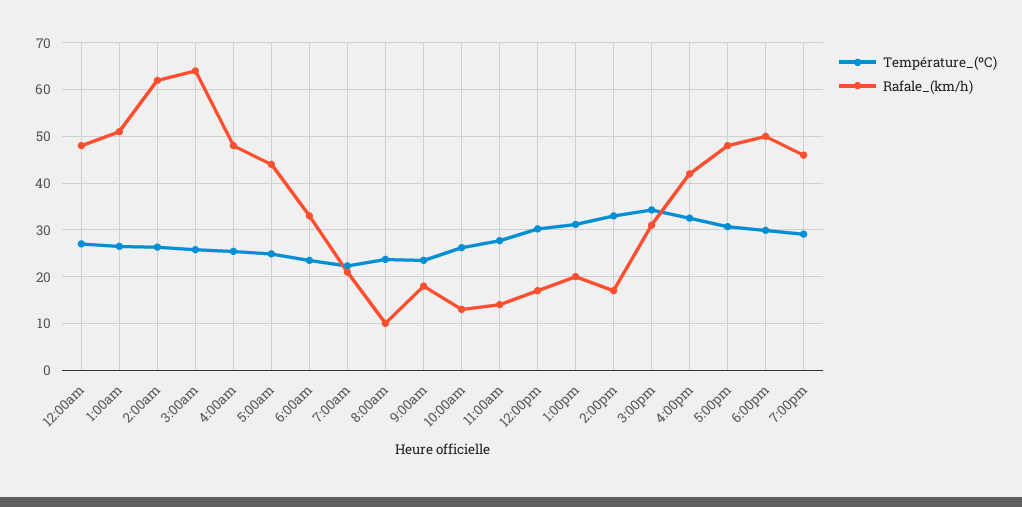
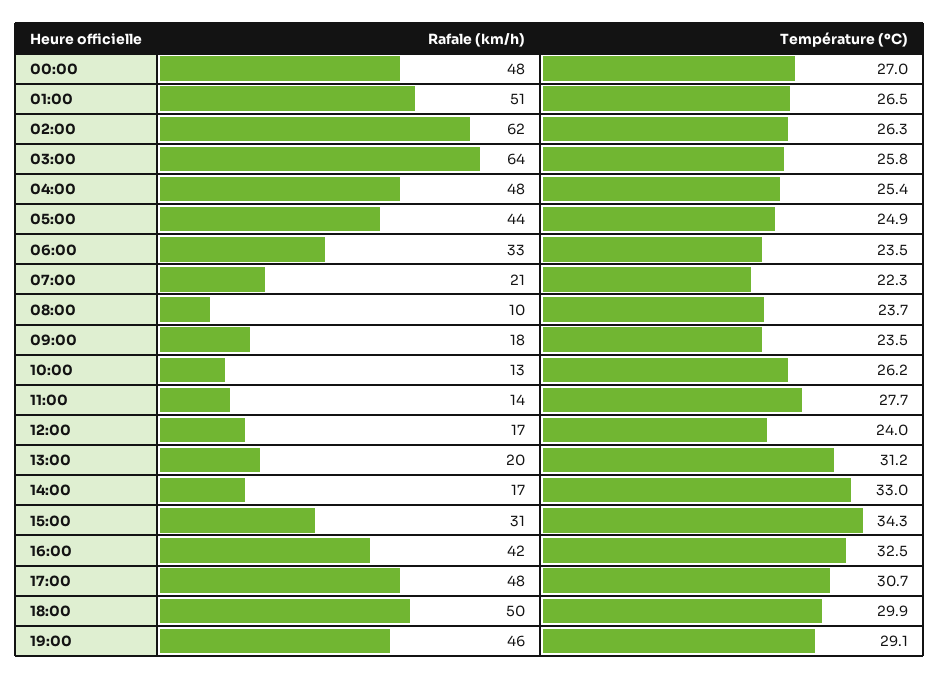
  {
    "Température_(ºC)": {
      "12:00am": 27,
      "1:00am": 26.5,
      "2:00am": 26.3,
      "3:00am": 25.8,
      "4:00am": 25.4,
      "5:00am": 24.9,
      "6:00am": 23.5,
      "7:00am": 22.3,
      "8:00am": 23.7,
      "9:00am": 23.5,
      "10:00am": 26.2,
      "11:00am": 27.7,
-     "12:00pm": 30,
+     "12:00pm": 24,
      "1:00pm": 31.2,
      "2:00pm": 33,
      "3:00pm": 34.3,
      "4:00pm": 32.5,
      "5:00pm": 30.7,
      "6:00pm": 29.9,
      "7:00pm": 29.1
    },
    "Rafale_(km/h)": {
      "12:00am": 48,
      "1:00am": 51,
      "2:00am": 62,
      "3:00am": 64,
      "4:00am": 48,
      "5:00am": 44,
      "6:00am": 33,
      "7:00am": 21,
      "8:00am": 10,
      "9:00am": 18,
      "10:00am": 13,
      "11:00am": 14,
      "12:00pm": 17,
      "1:00pm": 20,
      "2:00pm": 17,
      "3:00pm": 31,
      "4:00pm": 42,
      "5:00pm": 48,
      "6:00pm": 50,
      "7:00pm": 46
    }
  }

